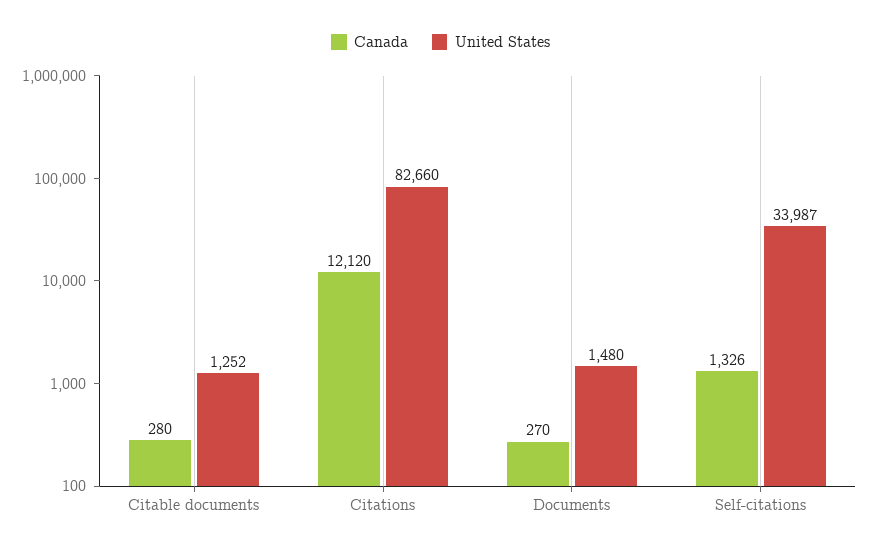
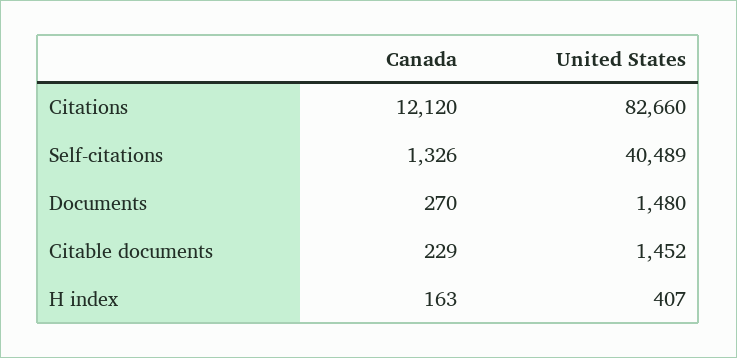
  {
    "Canada": {
-     "Citable documents": 280,
+     "Citable documents": 229,
      "Citations": 12120,
      "Documents": 270,
-     "Self-citations": 1326
+     "Self-citations": 1326,
+     "H index": 163
    },
    "United States": {
-     "Citable documents": 1252,
+     "Citable documents": 1452,
      "Citations": 82660,
      "Documents": 1480,
-     "Self-citations": 33987
+     "Self-citations": 40489,
+     "H index": 407
    }
  }

